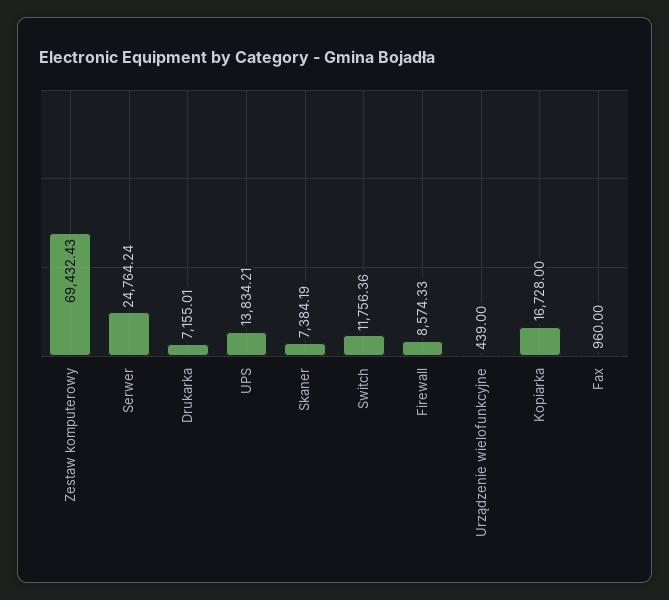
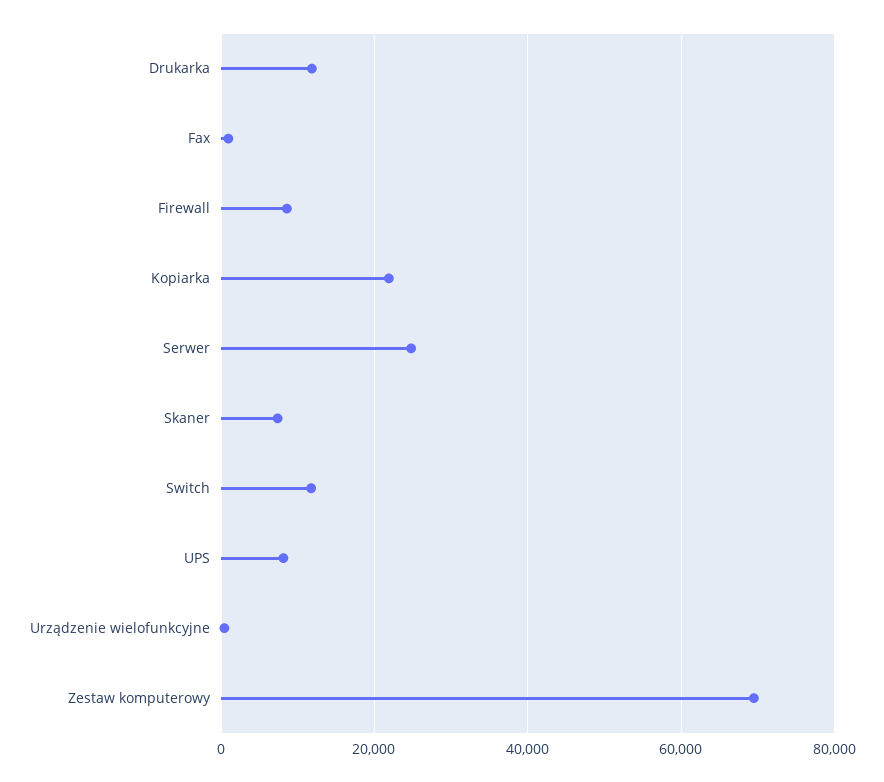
  {
    "Zestaw komputerowy": 69432.43,
    "Serwer": 24764.24,
-   "Drukarka": 7155.01,
+   "Drukarka": 12000,
-   "UPS": 13834.21,
+   "UPS": 8000,
    "Skaner": 7384.19,
    "Switch": 11756.36,
    "Firewall": 8574.33,
    "Urządzenie wielofunkcyjne": 439,
-   "Kopiarka": 16728,
+   "Kopiarka": 22000,
    "Fax": 960
  }

